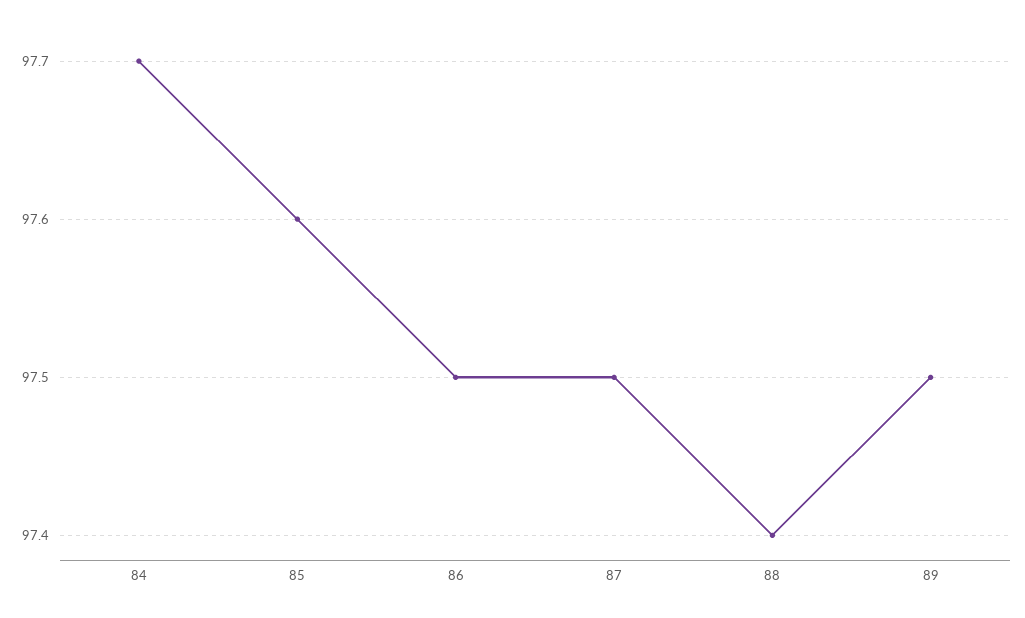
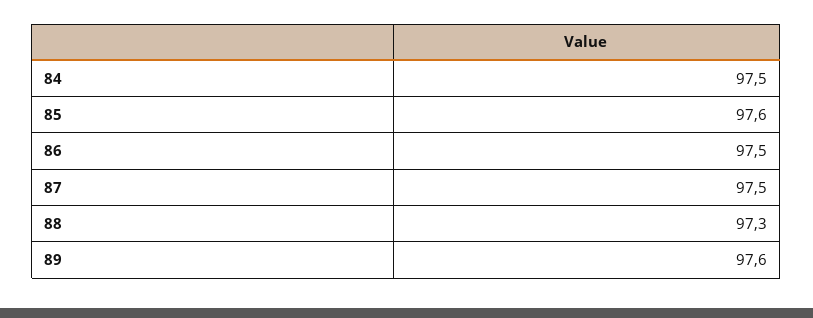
  {
-   "84": 97.7,
+   "84": 97.5,
    "85": 97.6,
    "86": 97.5,
    "87": 97.5,
-   "88": 97.4,
+   "88": 97.3,
-   "89": 97.5
+   "89": 97.6
  }

